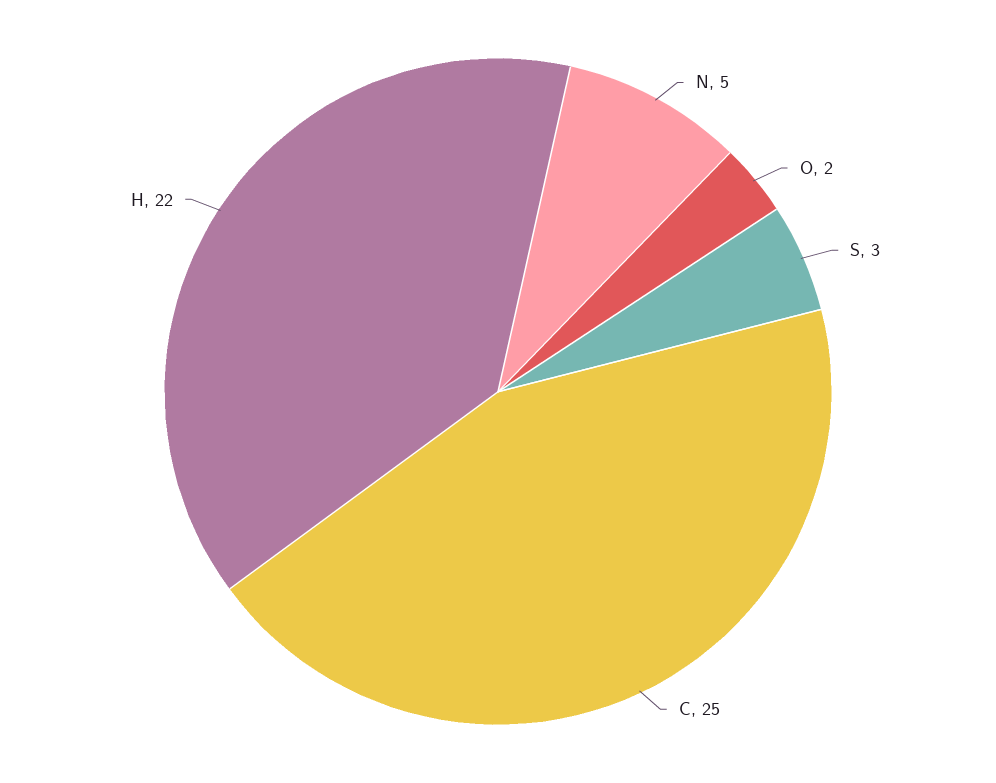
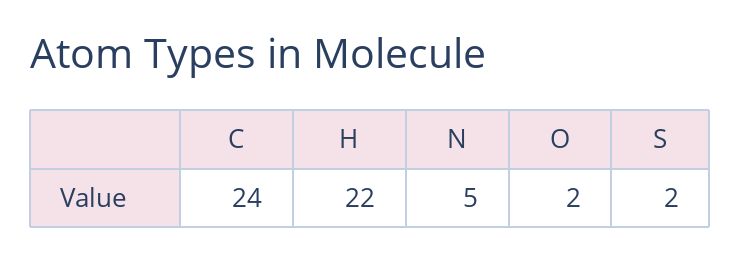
  {
    "N": 5,
    "O": 2,
-   "S": 3,
+   "S": 2,
-   "C": 25,
+   "C": 24,
    "H": 22
  }

